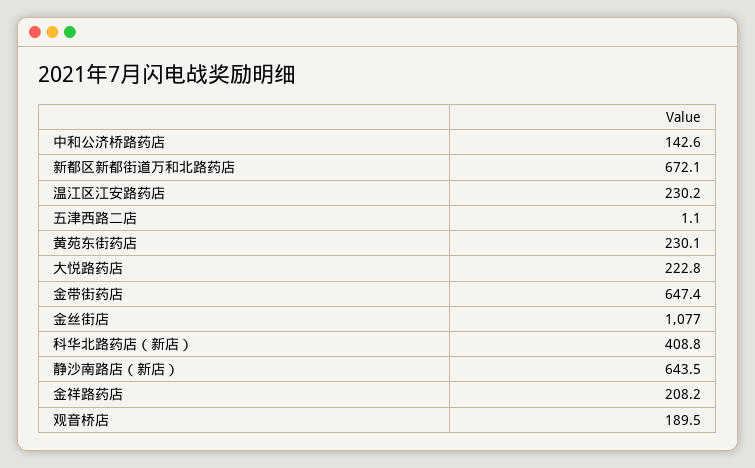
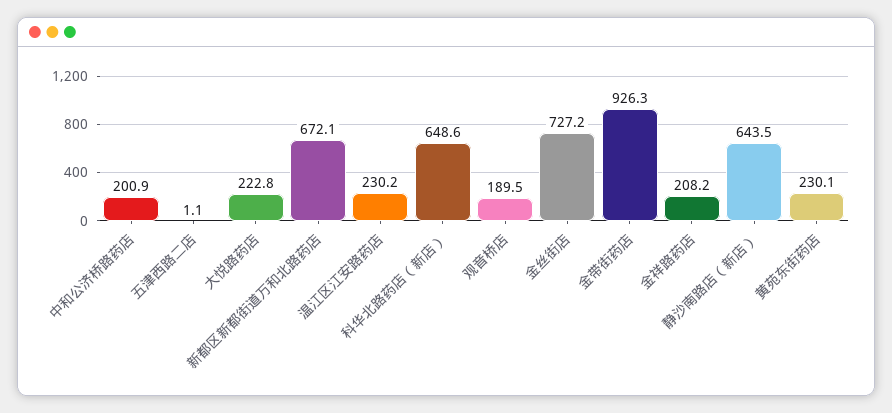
  {
-   "中和公济桥路药店": 142.6,
+   "中和公济桥路药店": 200.9,
    "新都区新都街道万和北路药店": 672.1,
    "温江区江安路药店": 230.2,
    "五津西路二店": 1.1,
    "黄苑东街药店": 230.1,
    "大悦路药店": 222.8,
-   "金带街药店": 647.4,
+   "金带街药店": 926.3,
-   "金丝街店": 1077,
+   "金丝街店": 727.2,
-   "科华北路药店（新店）": 408.8,
+   "科华北路药店（新店）": 648.6,
    "静沙南路店（新店）": 643.5,
    "金祥路药店": 208.2,
    "观音桥店": 189.5
  }

